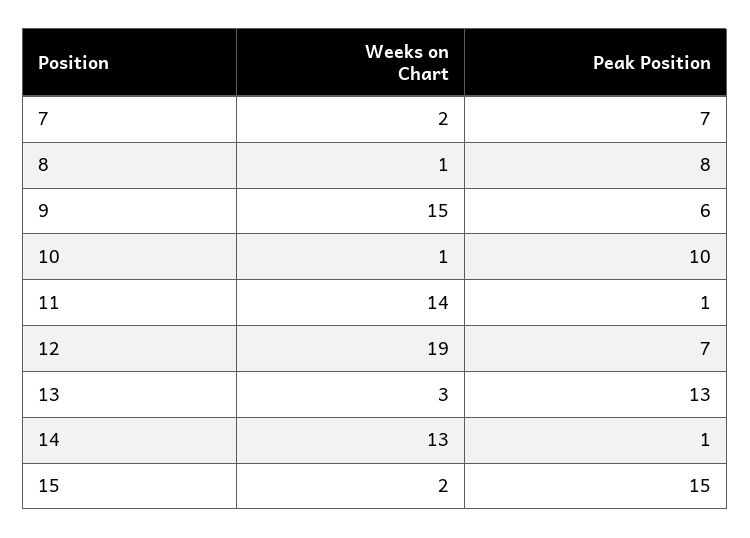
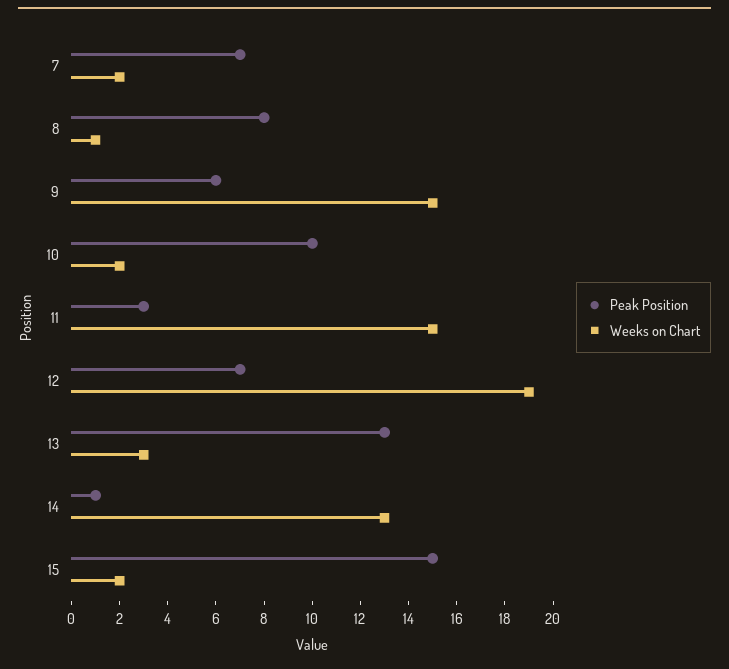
  {
    "Weeks on Chart": {
      "7": 2,
      "8": 1,
      "9": 15,
-     "10": 1,
+     "10": 2,
-     "11": 14,
+     "11": 15,
      "12": 19,
      "13": 3,
      "14": 13,
      "15": 2
    },
    "Peak Position": {
      "7": 7,
      "8": 8,
      "9": 6,
      "10": 10,
-     "11": 1,
+     "11": 3,
      "12": 7,
      "13": 13,
      "14": 1,
      "15": 15
    }
  }

